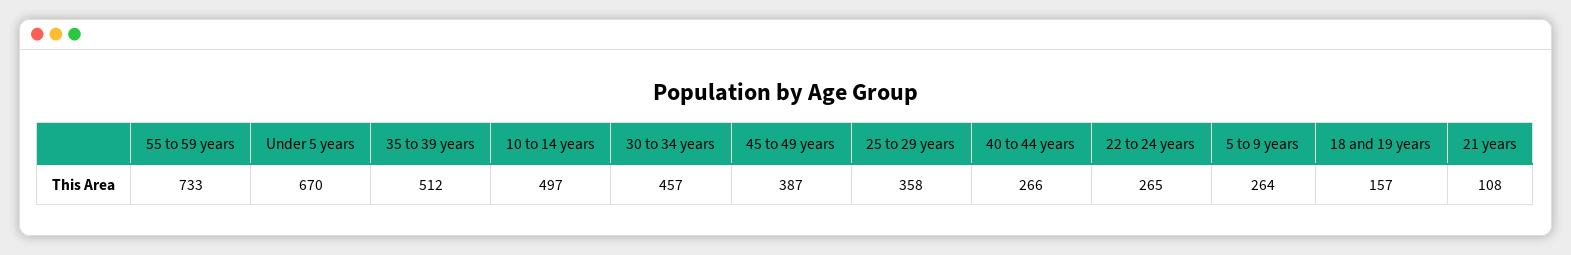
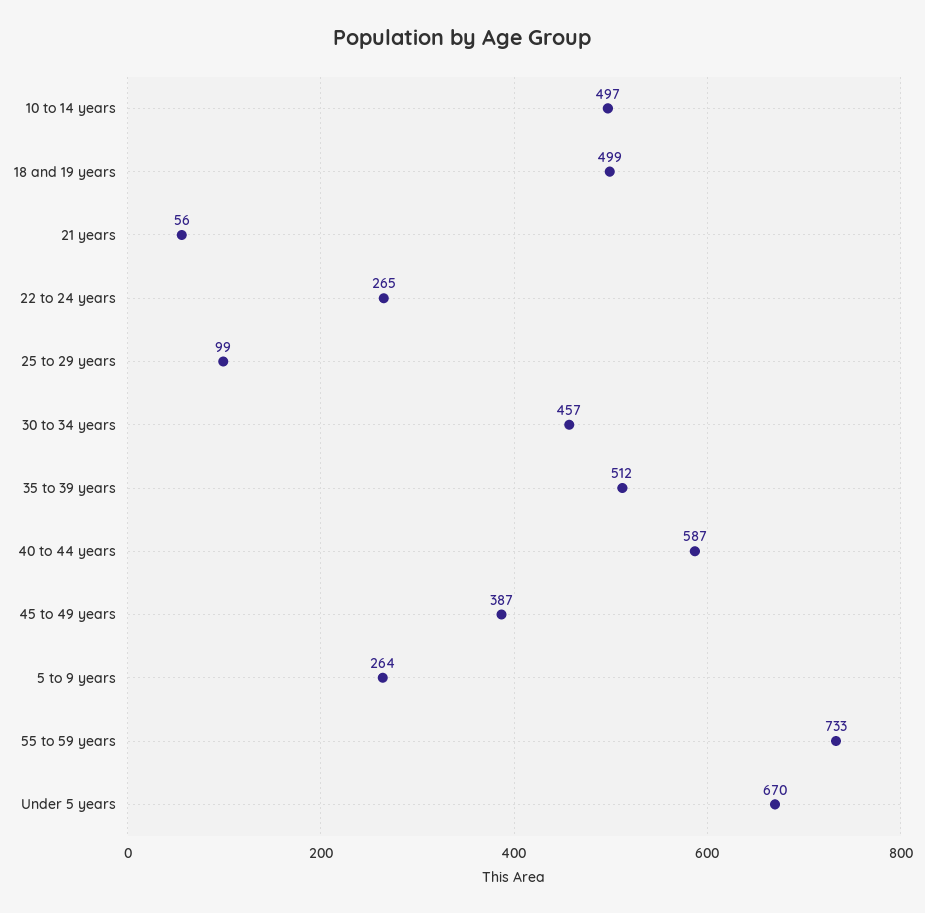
  {
    "55 to 59 years": 733,
    "Under 5 years": 670,
    "35 to 39 years": 512,
    "10 to 14 years": 497,
    "30 to 34 years": 457,
    "45 to 49 years": 387,
-   "25 to 29 years": 358,
+   "25 to 29 years": 99,
-   "40 to 44 years": 266,
+   "40 to 44 years": 587,
    "22 to 24 years": 265,
    "5 to 9 years": 264,
-   "18 and 19 years": 157,
+   "18 and 19 years": 499,
-   "21 years": 108
+   "21 years": 56
  }

